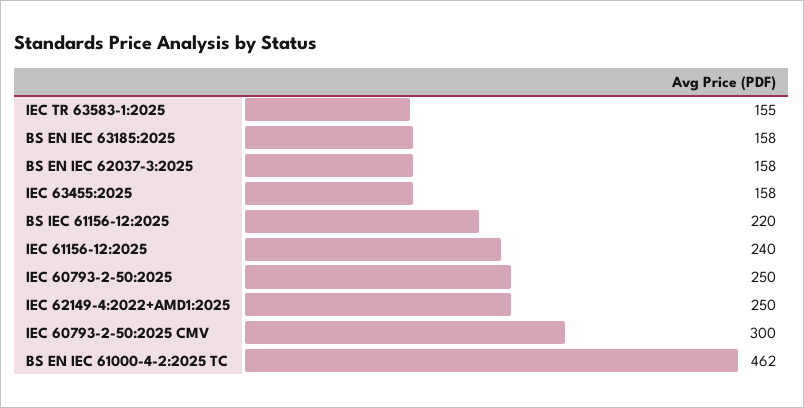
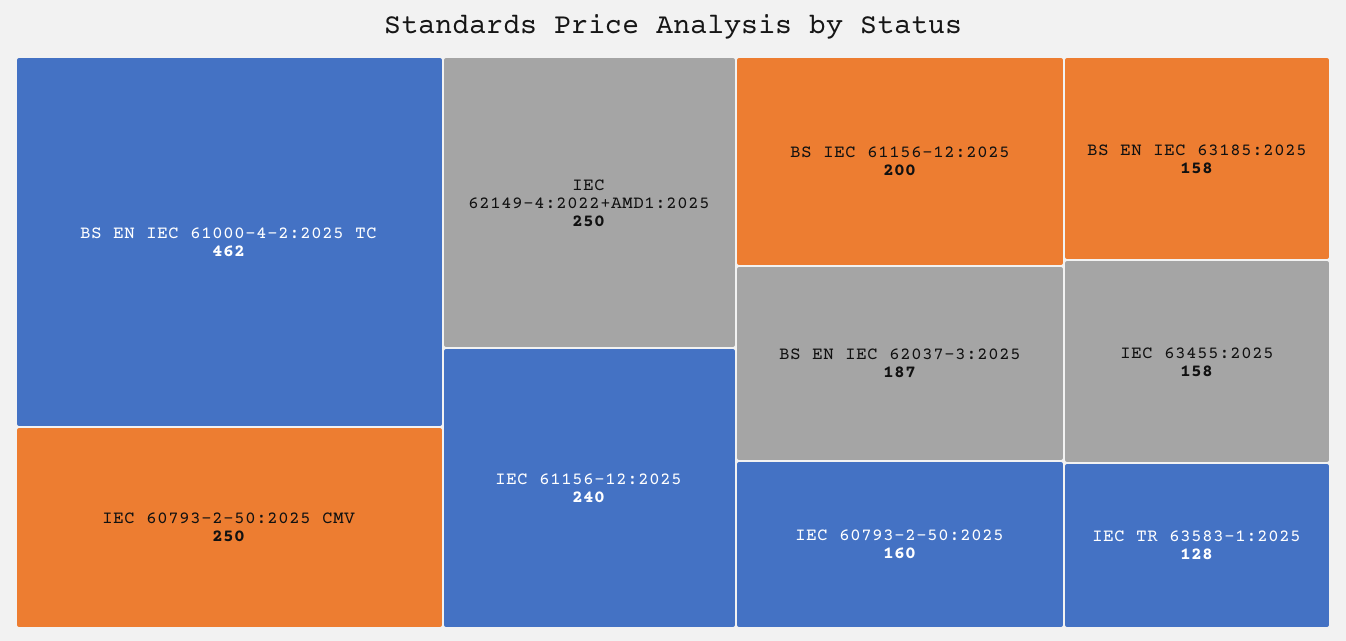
  {
-   "IEC TR 63583-1:2025": 155,
+   "IEC TR 63583-1:2025": 128,
    "BS EN IEC 63185:2025": 158,
-   "BS EN IEC 62037-3:2025": 158,
+   "BS EN IEC 62037-3:2025": 187,
    "IEC 63455:2025": 158,
-   "BS IEC 61156-12:2025": 220,
+   "BS IEC 61156-12:2025": 200,
    "IEC 61156-12:2025": 240,
-   "IEC 60793-2-50:2025": 250,
+   "IEC 60793-2-50:2025": 160,
    "IEC 62149-4:2022+AMD1:2025": 250,
-   "IEC 60793-2-50:2025 CMV": 300,
+   "IEC 60793-2-50:2025 CMV": 250,
    "BS EN IEC 61000-4-2:2025 TC": 462
  }

